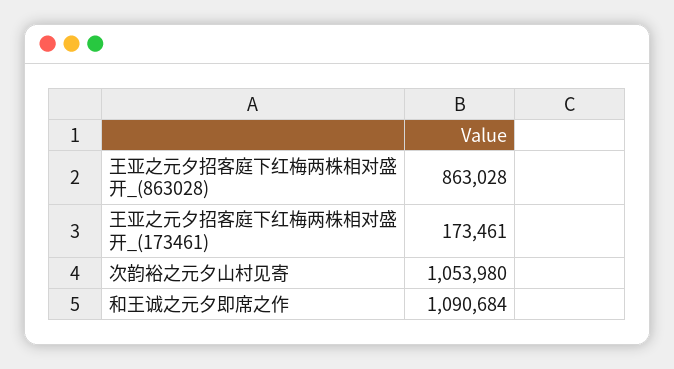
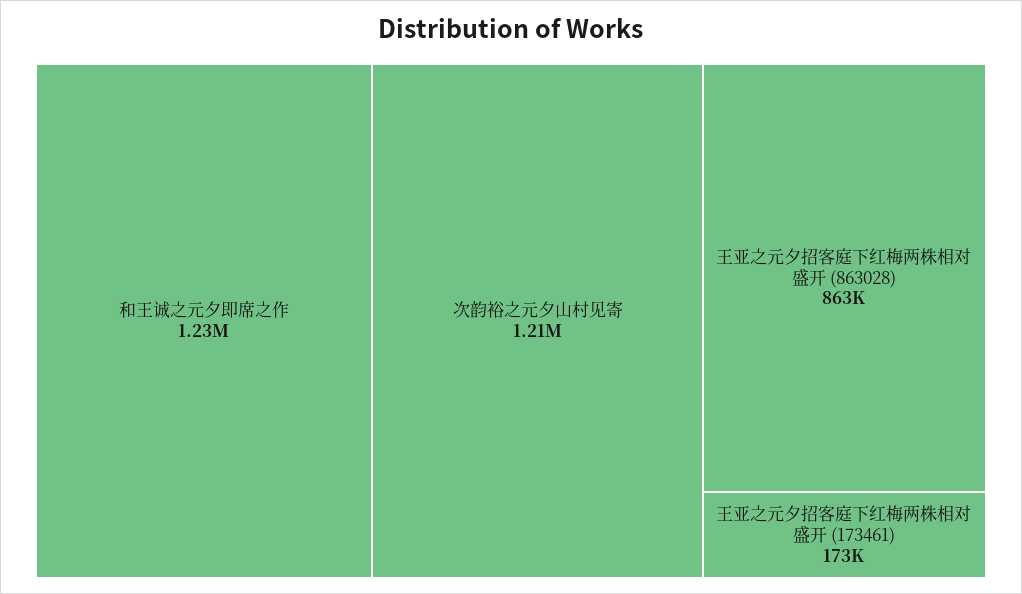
  {
    "王亚之元夕招客庭下红梅两株相对盛开_(863028)": 863028,
    "王亚之元夕招客庭下红梅两株相对盛开_(173461)": 173461,
-   "次韵裕之元夕山村见寄": 1053980,
+   "次韵裕之元夕山村见寄": 1210000,
-   "和王诚之元夕即席之作": 1090684
+   "和王诚之元夕即席之作": 1230000
  }

